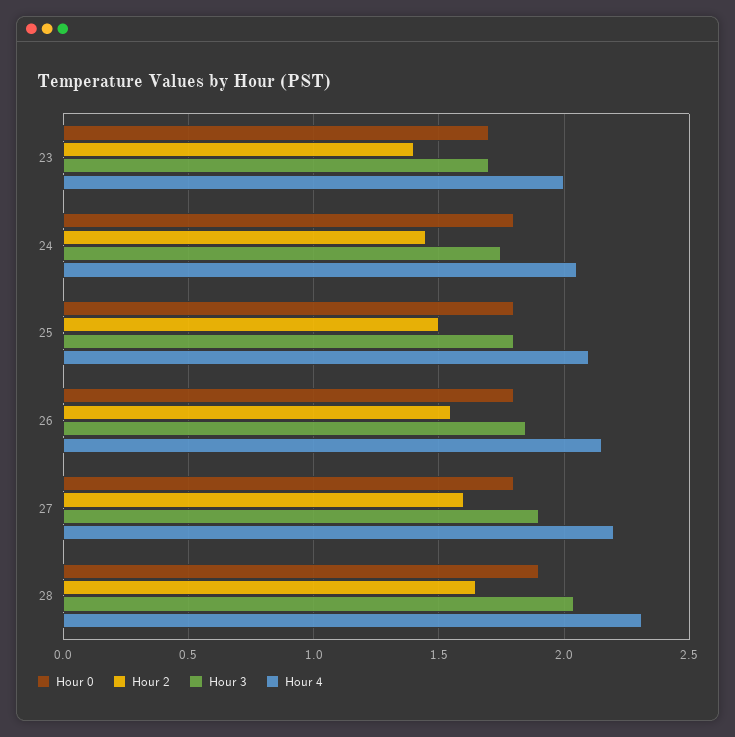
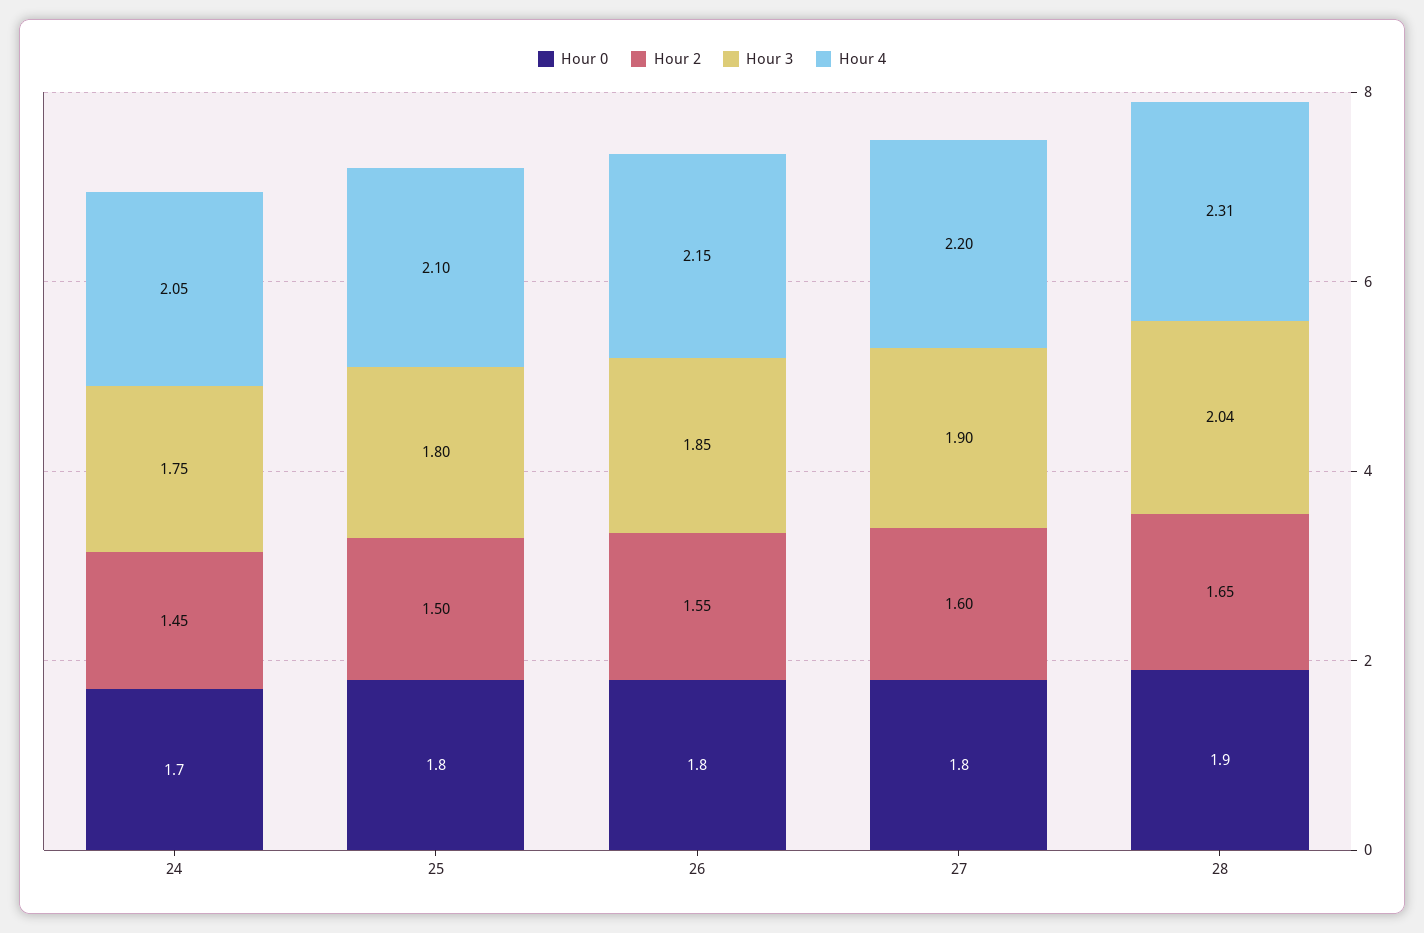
  {
    "Hour 0": {
-     "23": 1.7,
-     "24": 1.8,
+     "24": 1.7,
      "25": 1.8,
      "26": 1.8,
      "27": 1.8,
      "28": 1.9
    },
    "Hour 2": {
-     "23": 1.4,
      "24": 1.45,
      "25": 1.5,
      "26": 1.55,
      "27": 1.6,
      "28": 1.65
    },
    "Hour 3": {
-     "23": 1.7,
      "24": 1.75,
      "25": 1.8,
      "26": 1.85,
      "27": 1.9,
      "28": 2.04
    },
    "Hour 4": {
-     "23": 2,
      "24": 2.05,
      "25": 2.1,
      "26": 2.15,
      "27": 2.2,
      "28": 2.31
    }
  }

